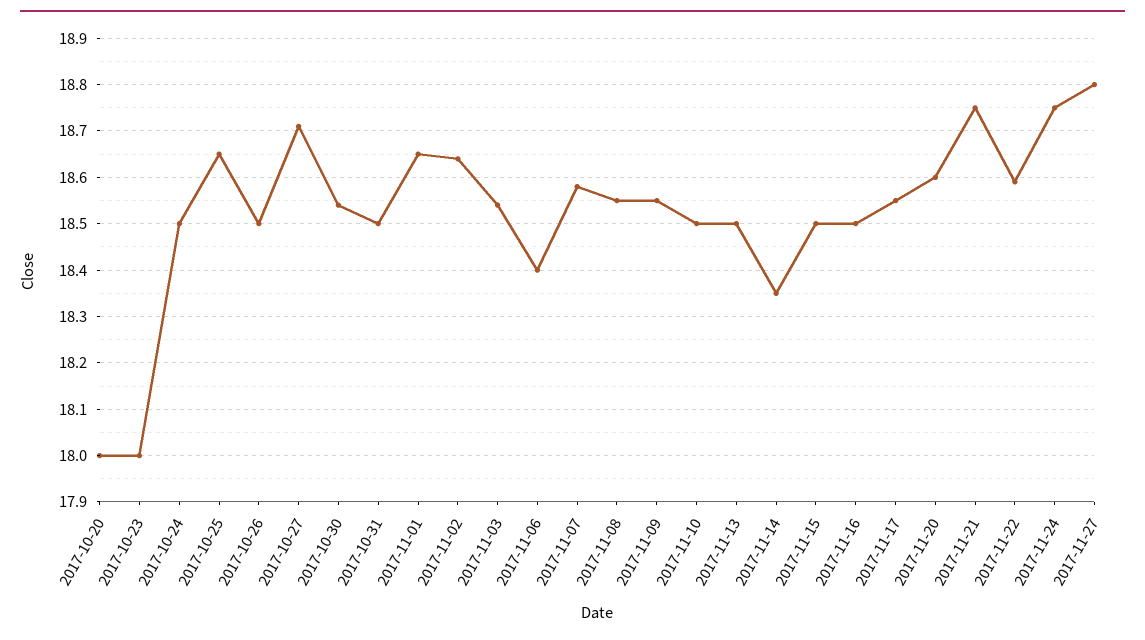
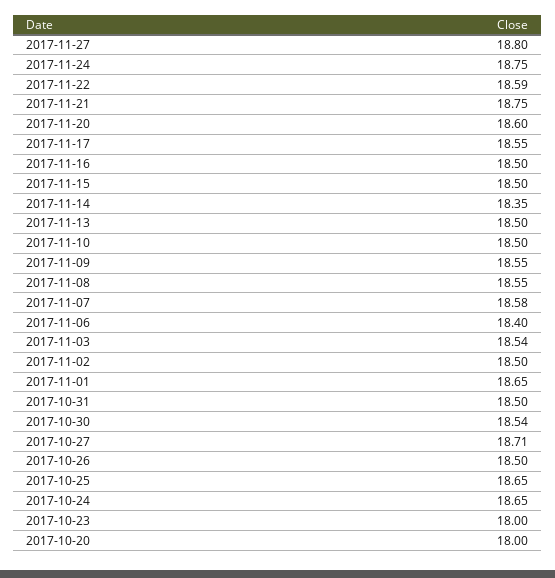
  {
    "2017-10-20": 18,
    "2017-10-23": 18,
-   "2017-10-24": 18.5,
+   "2017-10-24": 18.65,
    "2017-10-25": 18.65,
    "2017-10-26": 18.5,
    "2017-10-27": 18.71,
    "2017-10-30": 18.54,
    "2017-10-31": 18.5,
    "2017-11-01": 18.65,
-   "2017-11-02": 18.65,
+   "2017-11-02": 18.5,
    "2017-11-03": 18.54,
    "2017-11-06": 18.4,
    "2017-11-07": 18.58,
    "2017-11-08": 18.55,
    "2017-11-09": 18.55,
    "2017-11-10": 18.5,
    "2017-11-13": 18.5,
    "2017-11-14": 18.35,
    "2017-11-15": 18.5,
    "2017-11-16": 18.5,
    "2017-11-17": 18.55,
    "2017-11-20": 18.6,
    "2017-11-21": 18.75,
    "2017-11-22": 18.59,
    "2017-11-24": 18.75,
    "2017-11-27": 18.8
  }

